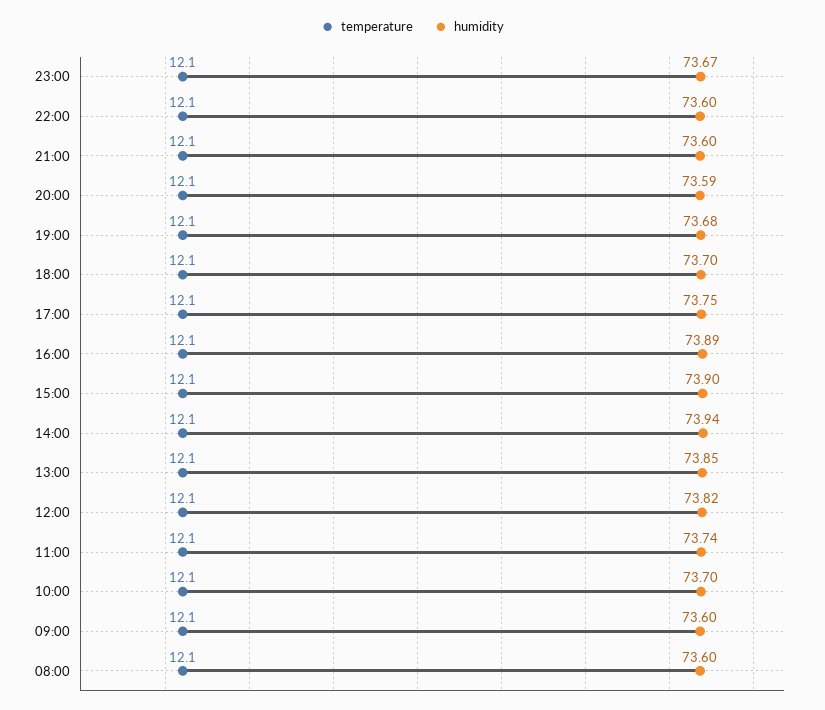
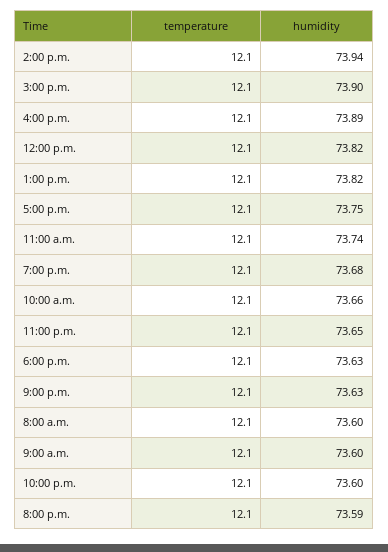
  {
    "temperature": {
      "23:00": 12.1,
      "22:00": 12.1,
      "21:00": 12.1,
      "20:00": 12.1,
      "19:00": 12.1,
      "18:00": 12.1,
      "17:00": 12.1,
      "16:00": 12.1,
      "15:00": 12.1,
      "14:00": 12.1,
      "13:00": 12.1,
      "12:00": 12.1,
      "11:00": 12.1,
      "10:00": 12.1,
      "09:00": 12.1,
      "08:00": 12.1
    },
    "humidity": {
-     "23:00": 73.67,
+     "23:00": 73.65,
      "22:00": 73.6,
-     "21:00": 73.6,
+     "21:00": 73.63,
      "20:00": 73.59,
      "19:00": 73.68,
-     "18:00": 73.7,
+     "18:00": 73.63,
      "17:00": 73.75,
      "16:00": 73.89,
      "15:00": 73.9,
      "14:00": 73.94,
-     "13:00": 73.85,
+     "13:00": 73.82,
      "12:00": 73.82,
      "11:00": 73.74,
-     "10:00": 73.7,
+     "10:00": 73.66,
      "09:00": 73.6,
      "08:00": 73.6
    }
  }

